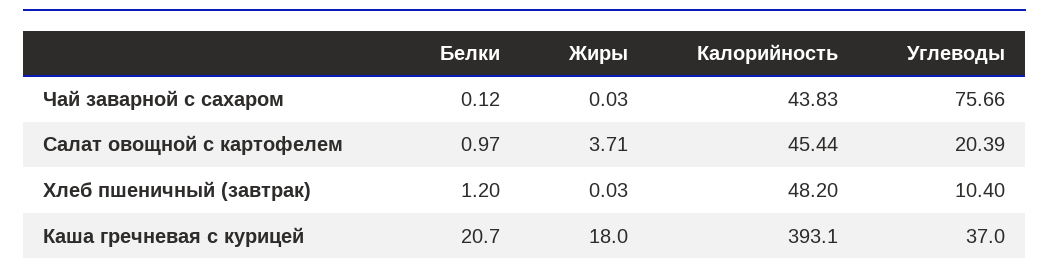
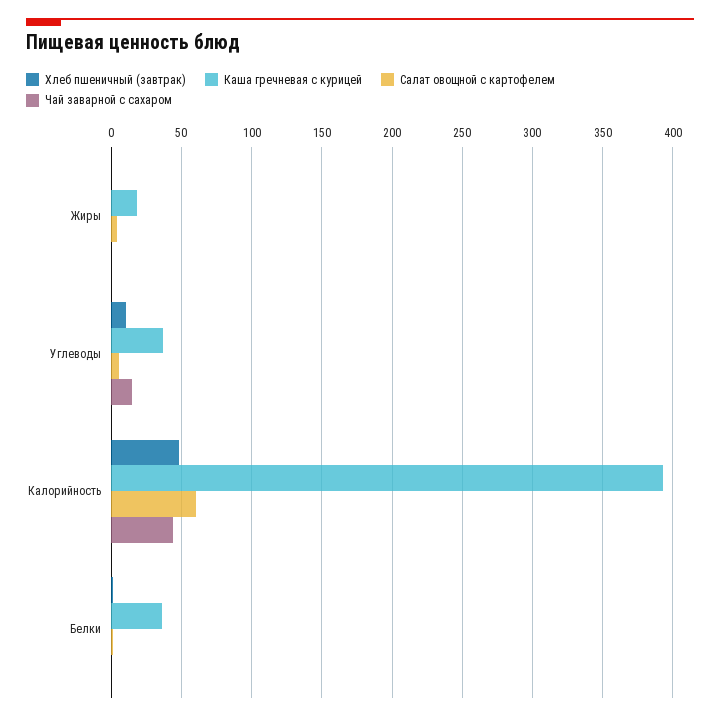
  {
    "Чай заварной с сахаром": {
      "Белки": 0.12,
      "Жиры": 0.03,
      "Калорийность": 43.83,
-     "Углеводы": 75.66
+     "Углеводы": 15
    },
    "Салат овощной с картофелем": {
      "Белки": 0.97,
      "Жиры": 3.71,
-     "Калорийность": 45.44,
+     "Калорийность": 60,
-     "Углеводы": 20.39
+     "Углеводы": 5
    },
    "Хлеб пшеничный (завтрак)": {
      "Белки": 1.2,
      "Жиры": 0.03,
      "Калорийность": 48.2,
      "Углеводы": 10.4
    },
    "Каша гречневая с курицей": {
-     "Белки": 20.7,
+     "Белки": 35,
      "Жиры": 18,
      "Калорийность": 393.1,
      "Углеводы": 37
    }
  }

